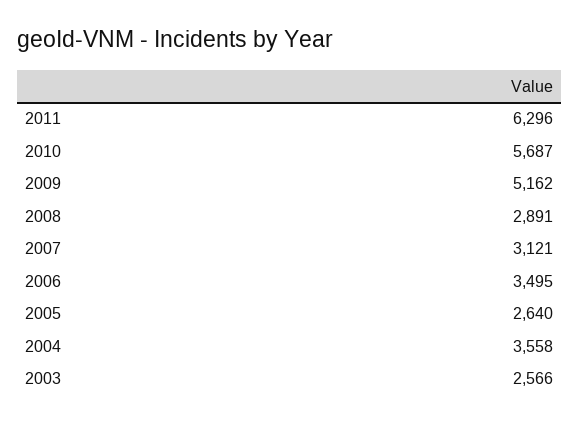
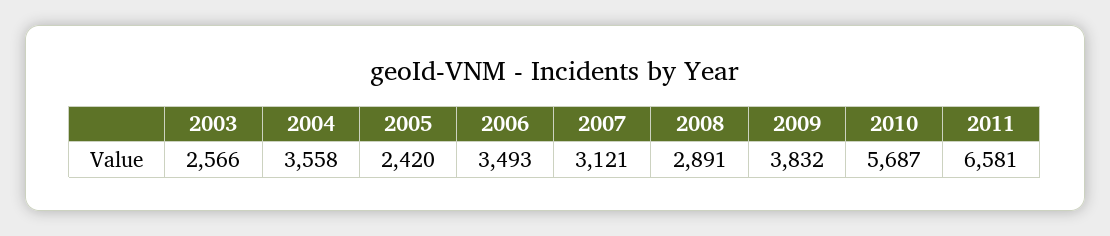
  {
-   "2011": 6296,
+   "2011": 6581,
    "2010": 5687,
-   "2009": 5162,
+   "2009": 3832,
    "2008": 2891,
    "2007": 3121,
-   "2006": 3495,
+   "2006": 3493,
-   "2005": 2640,
+   "2005": 2420,
    "2004": 3558,
    "2003": 2566
  }

